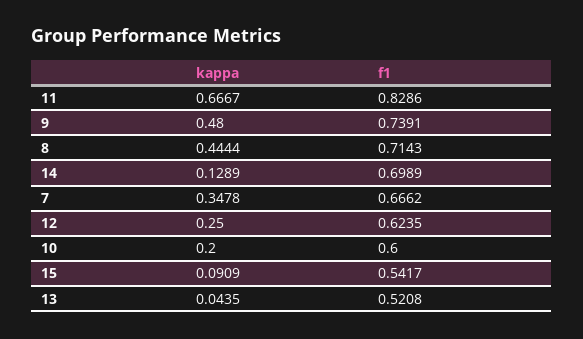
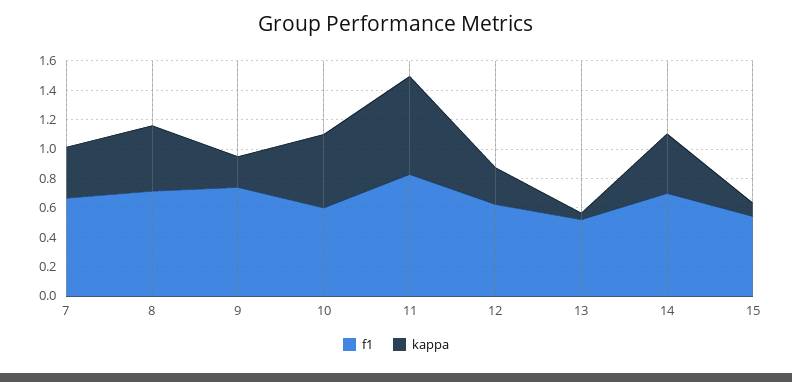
  {
    "kappa": {
      "11": 0.6667,
-     "9": 0.48,
+     "9": 0.2,
      "8": 0.4444,
-     "14": 0.1289,
+     "14": 0.4,
      "7": 0.3478,
      "12": 0.25,
-     "10": 0.2,
+     "10": 0.5,
      "15": 0.0909,
      "13": 0.0435
    },
    "f1": {
      "11": 0.8286,
      "9": 0.7391,
      "8": 0.7143,
      "14": 0.6989,
      "7": 0.6662,
      "12": 0.6235,
      "10": 0.6,
      "15": 0.5417,
      "13": 0.5208
    }
  }

